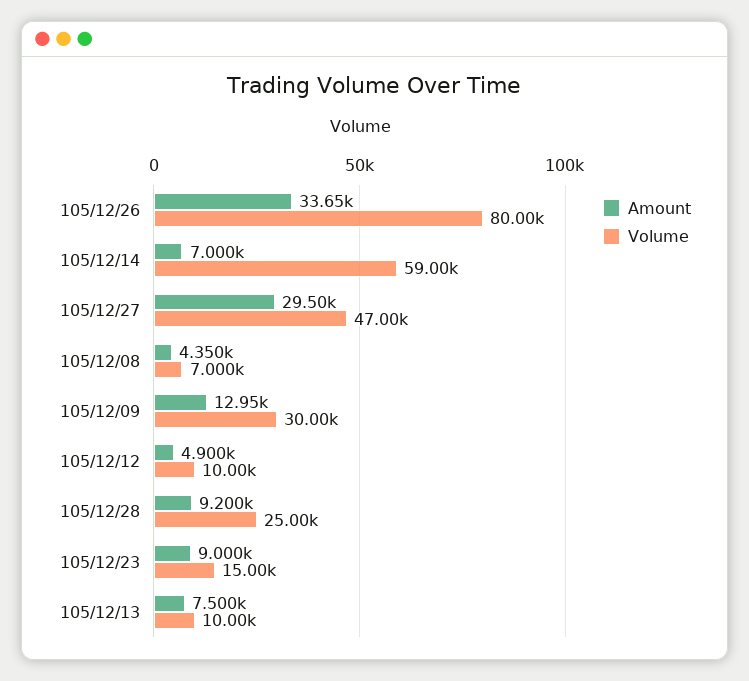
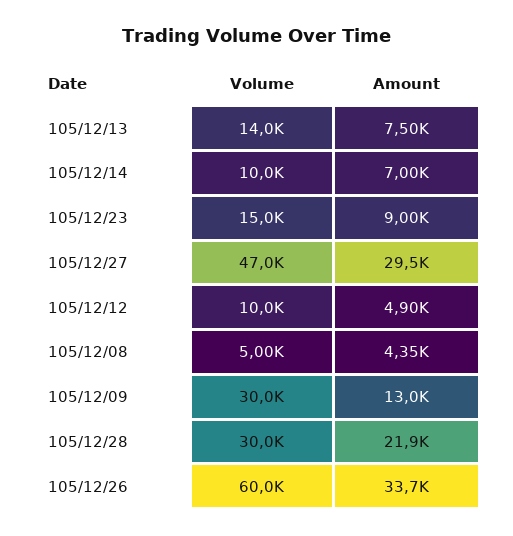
  {
    "Amount": {
      "105/12/26": 33650,
      "105/12/14": 7000,
      "105/12/27": 29500,
      "105/12/08": 4350,
      "105/12/09": 12950,
      "105/12/12": 4900,
-     "105/12/28": 9200,
+     "105/12/28": 21900,
      "105/12/23": 9000,
      "105/12/13": 7500
    },
    "Volume": {
-     "105/12/26": 80000,
+     "105/12/26": 60000,
-     "105/12/14": 59000,
+     "105/12/14": 10000,
      "105/12/27": 47000,
-     "105/12/08": 7000,
+     "105/12/08": 5000,
      "105/12/09": 30000,
      "105/12/12": 10000,
-     "105/12/28": 25000,
+     "105/12/28": 30000,
      "105/12/23": 15000,
-     "105/12/13": 10000
+     "105/12/13": 14000
    }
  }

